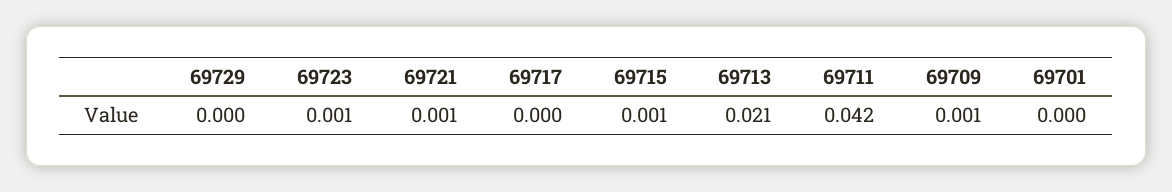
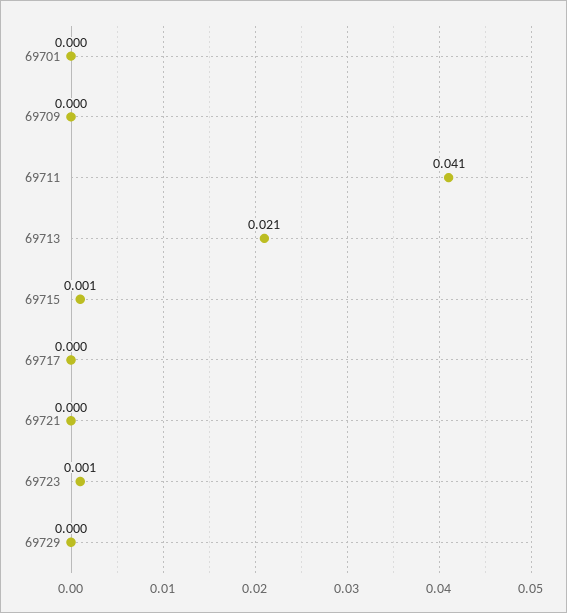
  {
    "69729": 0,
    "69723": 0.001,
-   "69721": 0.001,
+   "69721": 0,
    "69717": 0,
    "69715": 0.001,
    "69713": 0.021,
-   "69711": 0.042,
+   "69711": 0.041,
-   "69709": 0.001,
+   "69709": 0,
    "69701": 0
  }

